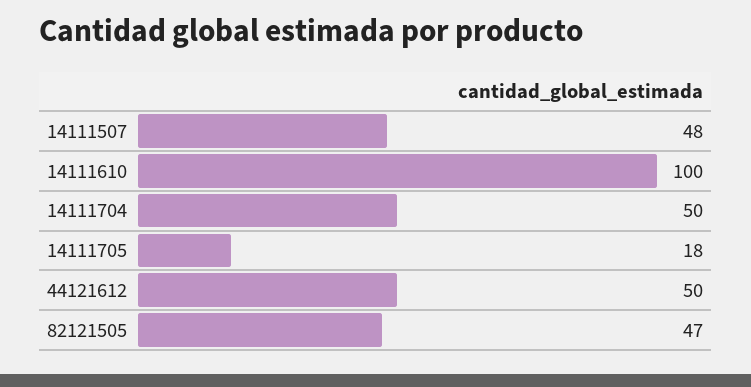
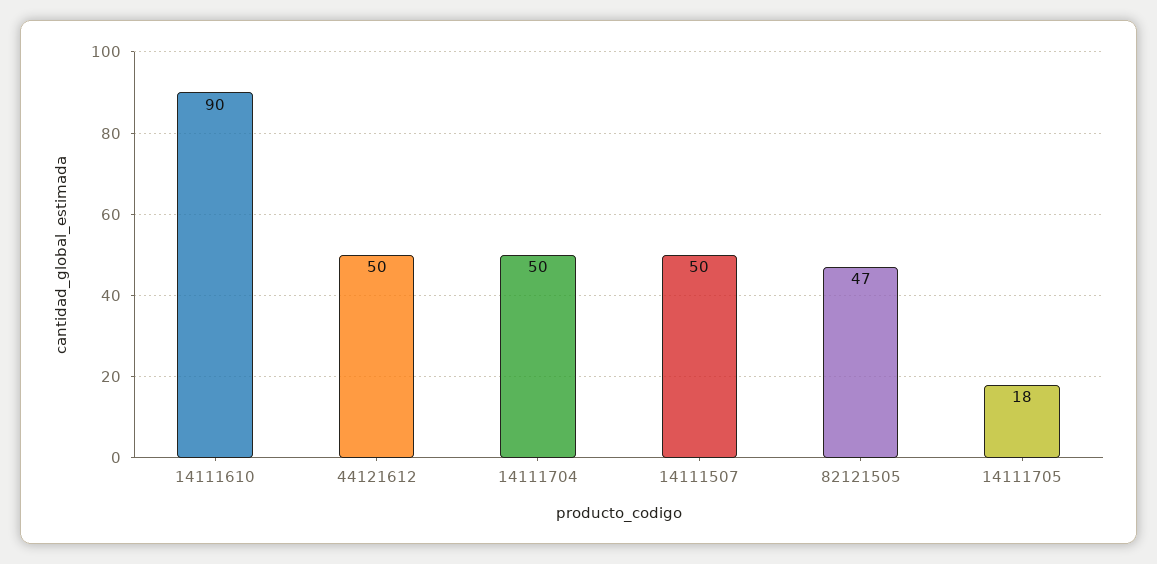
  {
-   "14111507": 48,
+   "14111507": 50,
-   "14111610": 100,
+   "14111610": 90,
    "14111704": 50,
    "14111705": 18,
    "44121612": 50,
    "82121505": 47
  }

